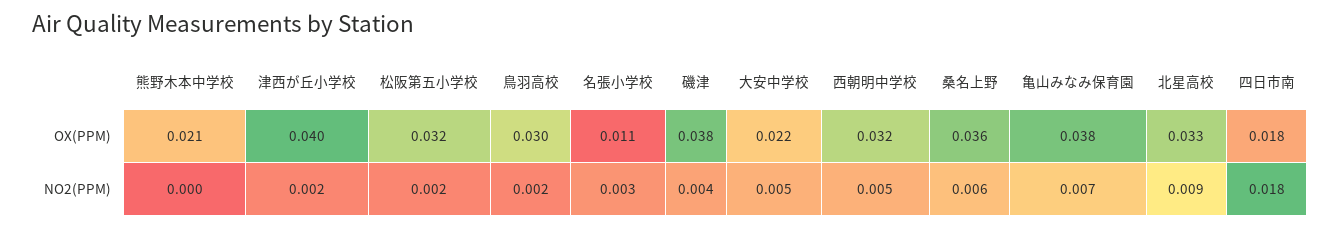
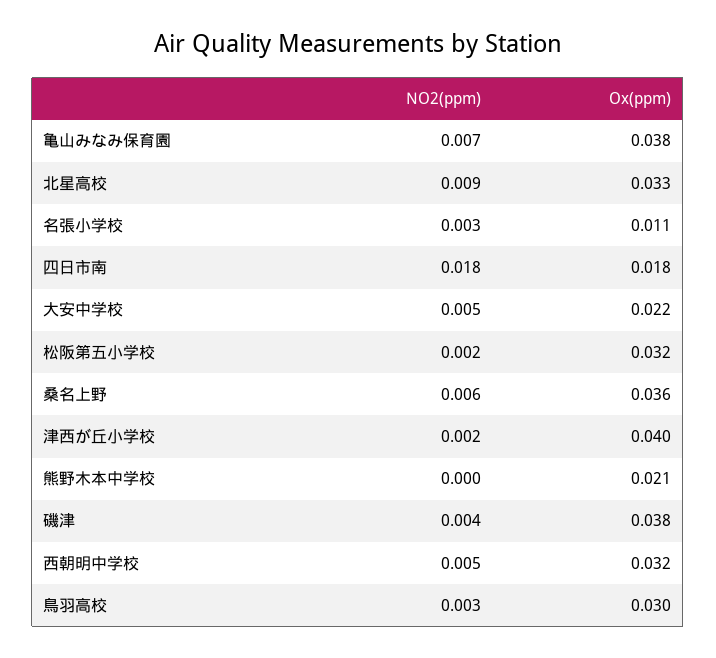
  {
    "熊野木本中学校": {
      "OX(PPM)": 0.021,
      "NO2(PPM)": 0
    },
    "津西が丘小学校": {
      "OX(PPM)": 0.04,
      "NO2(PPM)": 0.002
    },
    "松阪第五小学校": {
      "OX(PPM)": 0.032,
      "NO2(PPM)": 0.002
    },
    "鳥羽高校": {
      "OX(PPM)": 0.03,
-     "NO2(PPM)": 0.002
+     "NO2(PPM)": 0.003
    },
    "名張小学校": {
      "OX(PPM)": 0.011,
      "NO2(PPM)": 0.003
    },
    "磯津": {
      "OX(PPM)": 0.038,
      "NO2(PPM)": 0.004
    },
    "大安中学校": {
      "OX(PPM)": 0.022,
      "NO2(PPM)": 0.005
    },
    "西朝明中学校": {
      "OX(PPM)": 0.032,
      "NO2(PPM)": 0.005
    },
    "桑名上野": {
      "OX(PPM)": 0.036,
      "NO2(PPM)": 0.006
    },
    "亀山みなみ保育園": {
      "OX(PPM)": 0.038,
      "NO2(PPM)": 0.007
    },
    "北星高校": {
      "OX(PPM)": 0.033,
      "NO2(PPM)": 0.009
    },
    "四日市南": {
      "OX(PPM)": 0.018,
      "NO2(PPM)": 0.018
    }
  }

